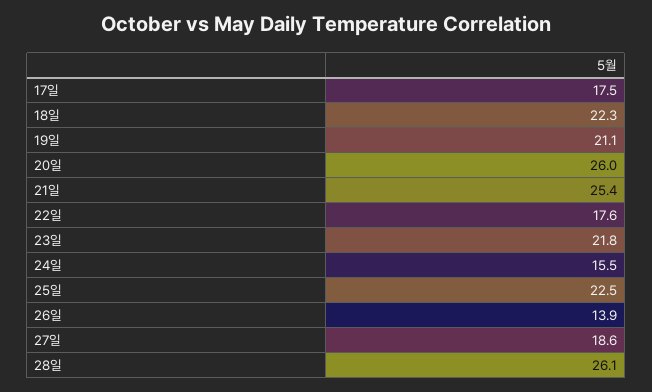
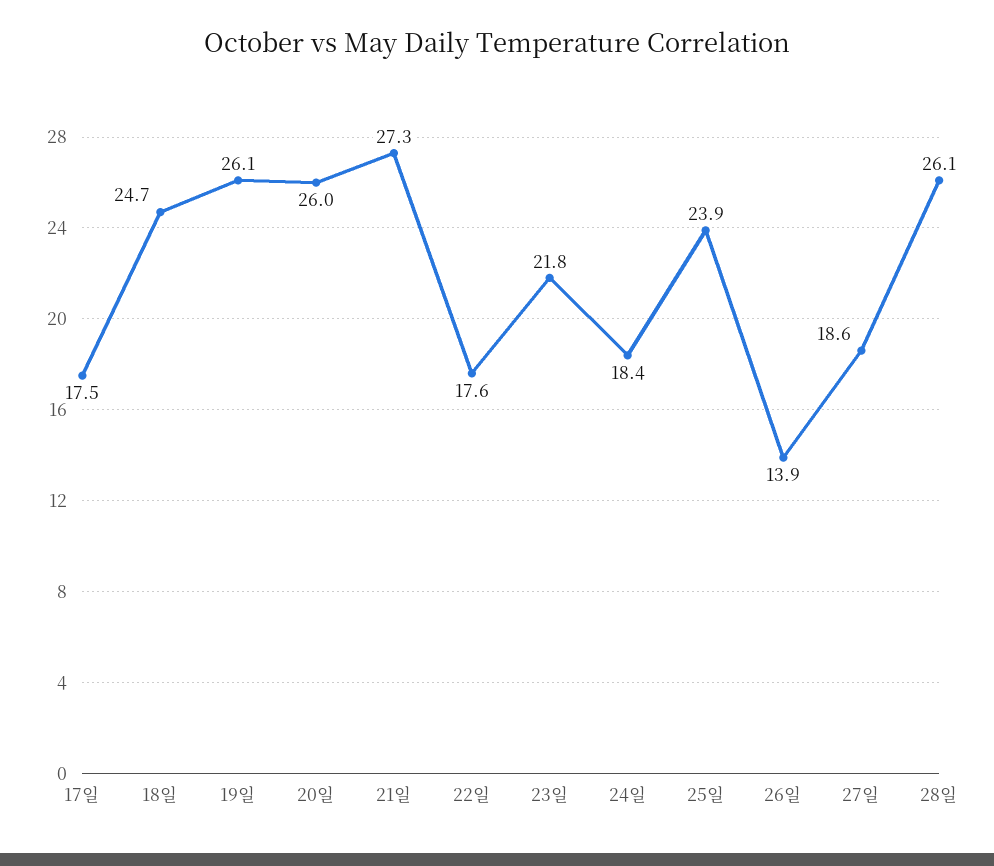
  {
    "17일": 17.5,
-   "18일": 22.3,
+   "18일": 24.7,
-   "19일": 21.1,
+   "19일": 26.1,
    "20일": 26,
-   "21일": 25.4,
+   "21일": 27.3,
    "22일": 17.6,
    "23일": 21.8,
-   "24일": 15.5,
+   "24일": 18.4,
-   "25일": 22.5,
+   "25일": 23.9,
    "26일": 13.9,
    "27일": 18.6,
    "28일": 26.1
  }

